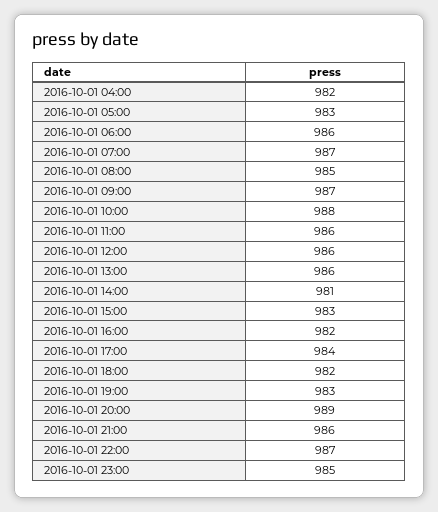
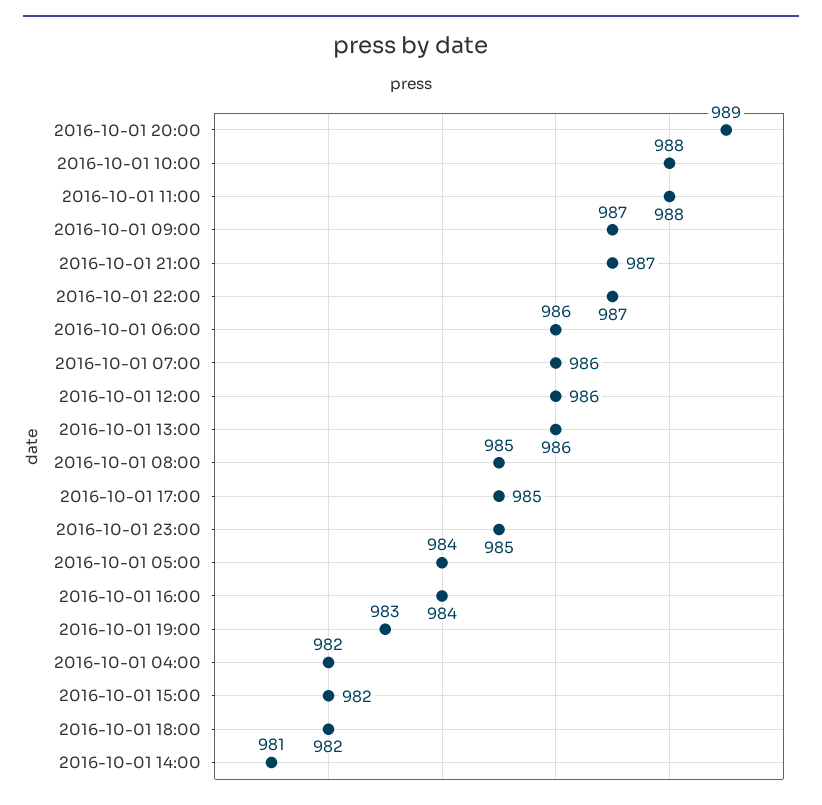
  {
    "2016-10-01 04:00": 982,
-   "2016-10-01 05:00": 983,
+   "2016-10-01 05:00": 984,
    "2016-10-01 06:00": 986,
-   "2016-10-01 07:00": 987,
+   "2016-10-01 07:00": 986,
    "2016-10-01 08:00": 985,
    "2016-10-01 09:00": 987,
    "2016-10-01 10:00": 988,
-   "2016-10-01 11:00": 986,
+   "2016-10-01 11:00": 988,
    "2016-10-01 12:00": 986,
    "2016-10-01 13:00": 986,
    "2016-10-01 14:00": 981,
-   "2016-10-01 15:00": 983,
+   "2016-10-01 15:00": 982,
-   "2016-10-01 16:00": 982,
+   "2016-10-01 16:00": 984,
-   "2016-10-01 17:00": 984,
+   "2016-10-01 17:00": 985,
    "2016-10-01 18:00": 982,
    "2016-10-01 19:00": 983,
    "2016-10-01 20:00": 989,
-   "2016-10-01 21:00": 986,
+   "2016-10-01 21:00": 987,
    "2016-10-01 22:00": 987,
    "2016-10-01 23:00": 985
  }

